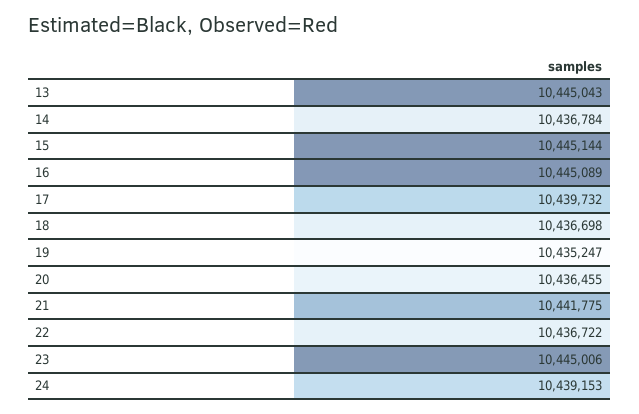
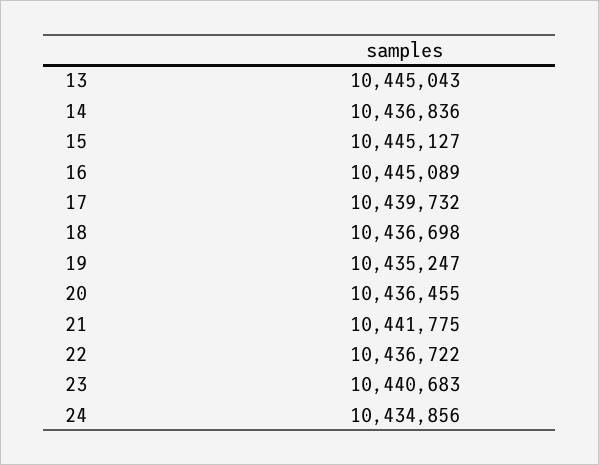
  {
    "13": 10445043,
-   "14": 10436784,
+   "14": 10436836,
-   "15": 10445144,
+   "15": 10445127,
    "16": 10445089,
    "17": 10439732,
    "18": 10436698,
    "19": 10435247,
    "20": 10436455,
    "21": 10441775,
    "22": 10436722,
-   "23": 10445006,
+   "23": 10440683,
-   "24": 10439153
+   "24": 10434856
  }

